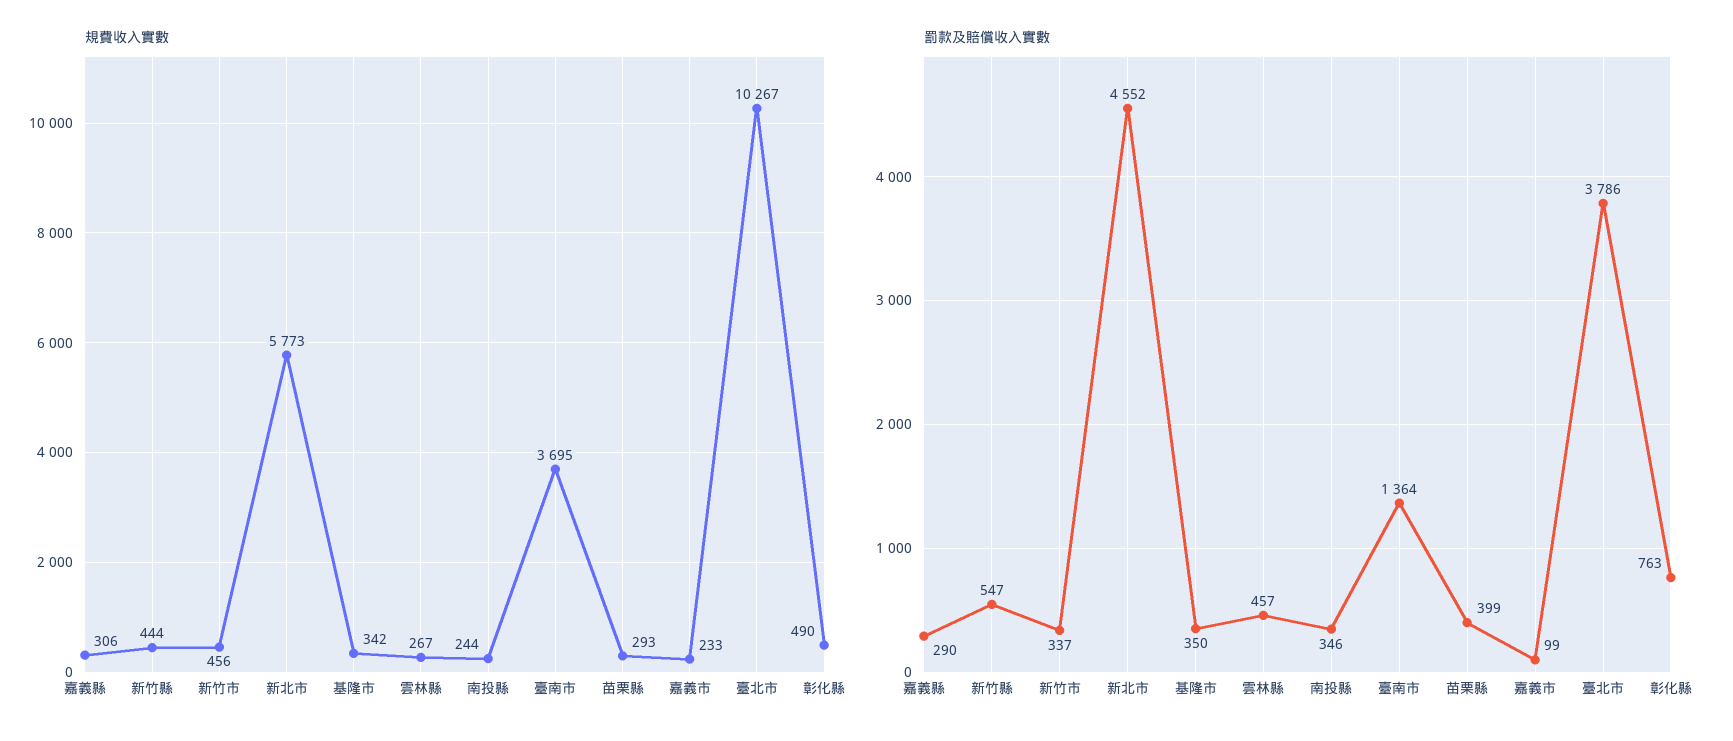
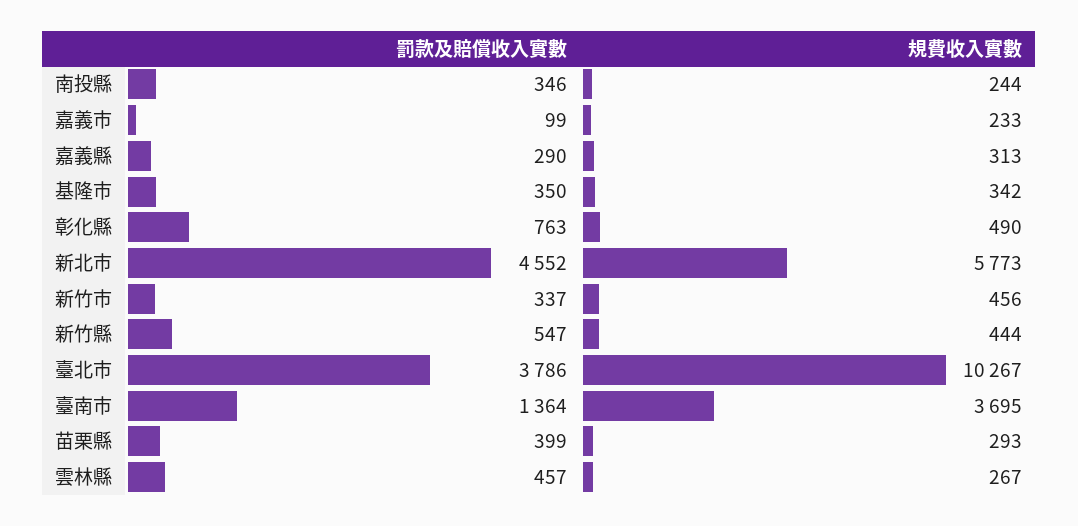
  {
    "規費收入實數": {
-     "嘉義縣": 306,
+     "嘉義縣": 313,
      "新竹縣": 444,
      "新竹市": 456,
      "新北市": 5773,
      "基隆市": 342,
      "雲林縣": 267,
      "南投縣": 244,
      "臺南市": 3695,
      "苗栗縣": 293,
      "嘉義市": 233,
      "臺北市": 10267,
      "彰化縣": 490
    },
    "罰款及賠償收入實數": {
      "嘉義縣": 290,
      "新竹縣": 547,
      "新竹市": 337,
      "新北市": 4552,
      "基隆市": 350,
      "雲林縣": 457,
      "南投縣": 346,
      "臺南市": 1364,
      "苗栗縣": 399,
      "嘉義市": 99,
      "臺北市": 3786,
      "彰化縣": 763
    }
  }

